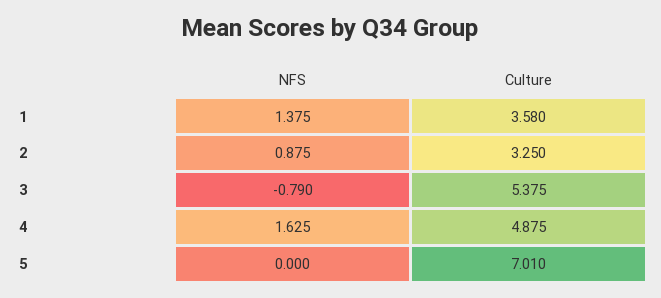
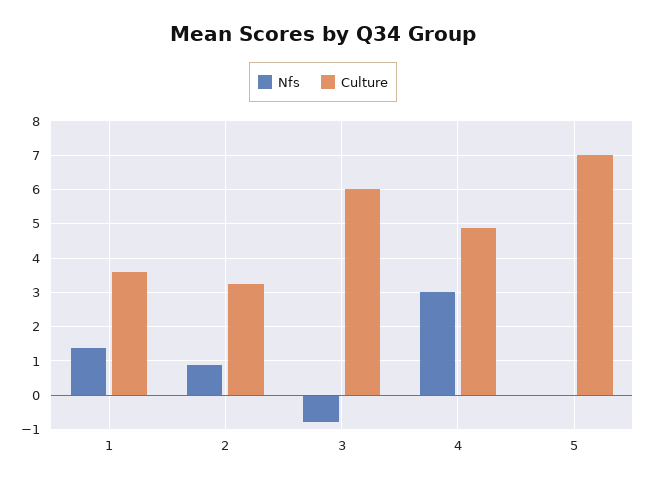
  {
    "NFS": {
      "1": 1.375,
      "2": 0.875,
      "3": -0.79,
-     "4": 1.625,
+     "4": 3,
      "5": 0
    },
    "Culture": {
      "1": 3.58,
      "2": 3.25,
-     "3": 5.375,
+     "3": 6,
      "4": 4.875,
      "5": 7.01
    }
  }

